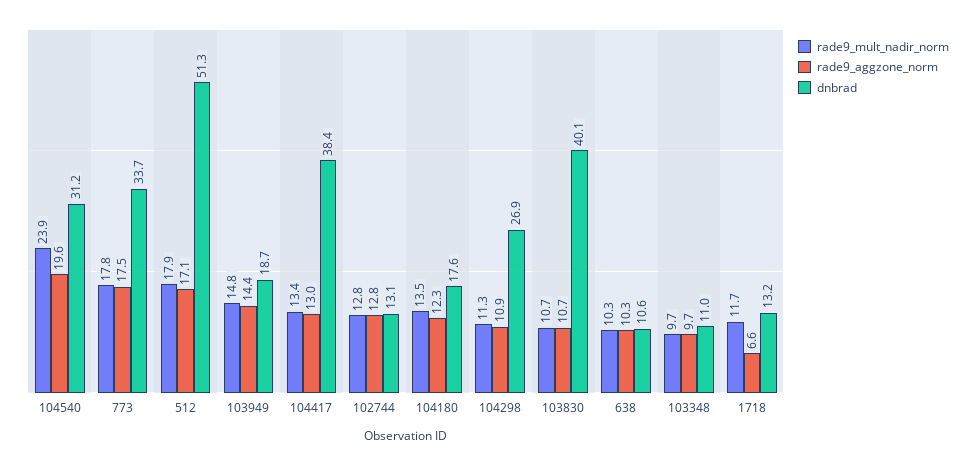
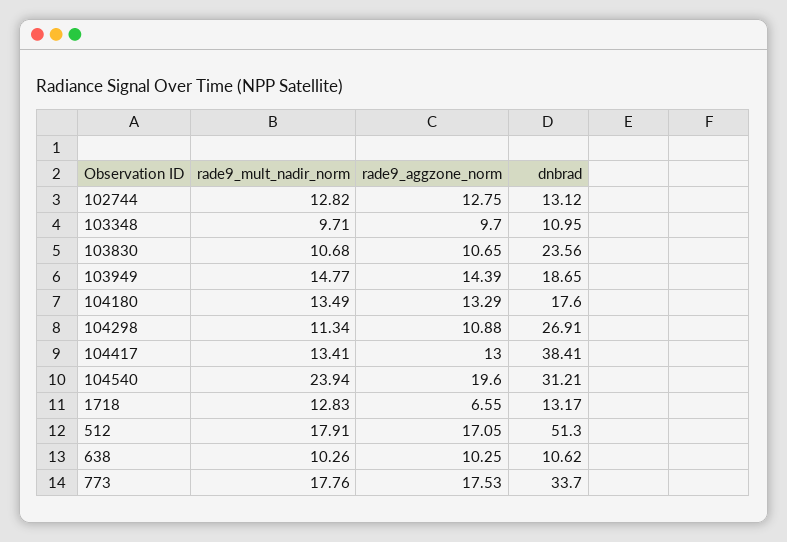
  {
    "rade9_mult_nadir_norm": {
      "104540": 23.94,
      "773": 17.76,
      "512": 17.91,
      "103949": 14.77,
      "104417": 13.41,
      "102744": 12.82,
      "104180": 13.49,
      "104298": 11.34,
      "103830": 10.68,
      "638": 10.26,
      "103348": 9.71,
-     "1718": 11.7
+     "1718": 12.83
    },
    "rade9_aggzone_norm": {
      "104540": 19.6,
      "773": 17.53,
      "512": 17.05,
      "103949": 14.39,
      "104417": 13,
      "102744": 12.75,
-     "104180": 12.3,
+     "104180": 13.29,
      "104298": 10.88,
      "103830": 10.65,
      "638": 10.25,
      "103348": 9.7,
      "1718": 6.55
    },
    "dnbrad": {
      "104540": 31.21,
      "773": 33.7,
      "512": 51.3,
      "103949": 18.65,
      "104417": 38.41,
      "102744": 13.12,
      "104180": 17.6,
      "104298": 26.91,
-     "103830": 40.1,
+     "103830": 23.56,
      "638": 10.62,
      "103348": 10.95,
      "1718": 13.17
    }
  }

